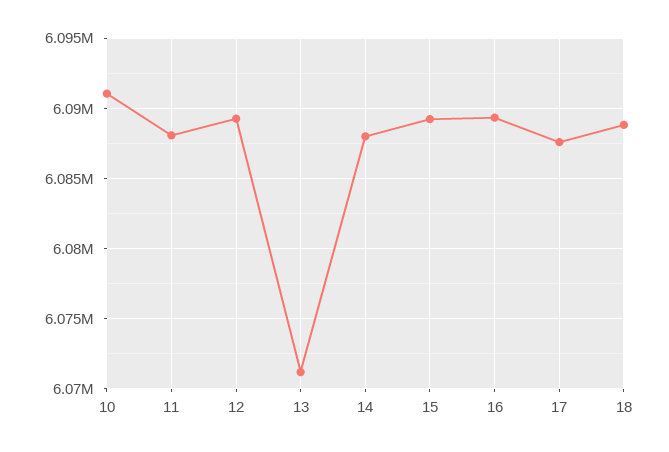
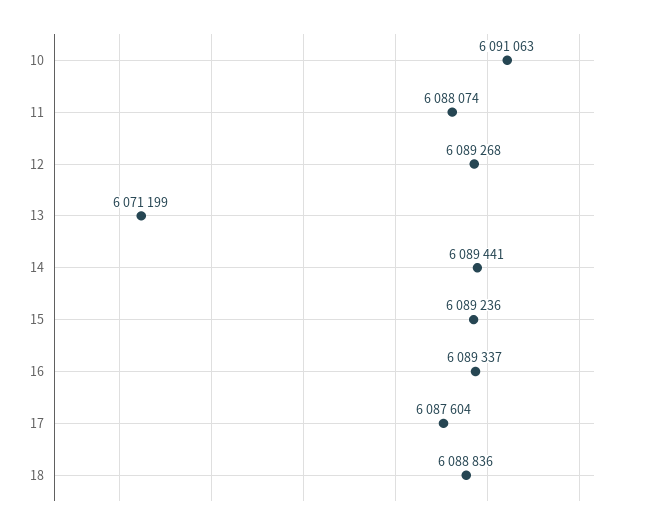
  {
    "10": 6091063,
    "11": 6088074,
    "12": 6089268,
    "13": 6071199,
-   "14": 6088000,
+   "14": 6089441,
    "15": 6089236,
    "16": 6089337,
    "17": 6087604,
    "18": 6088836
  }

